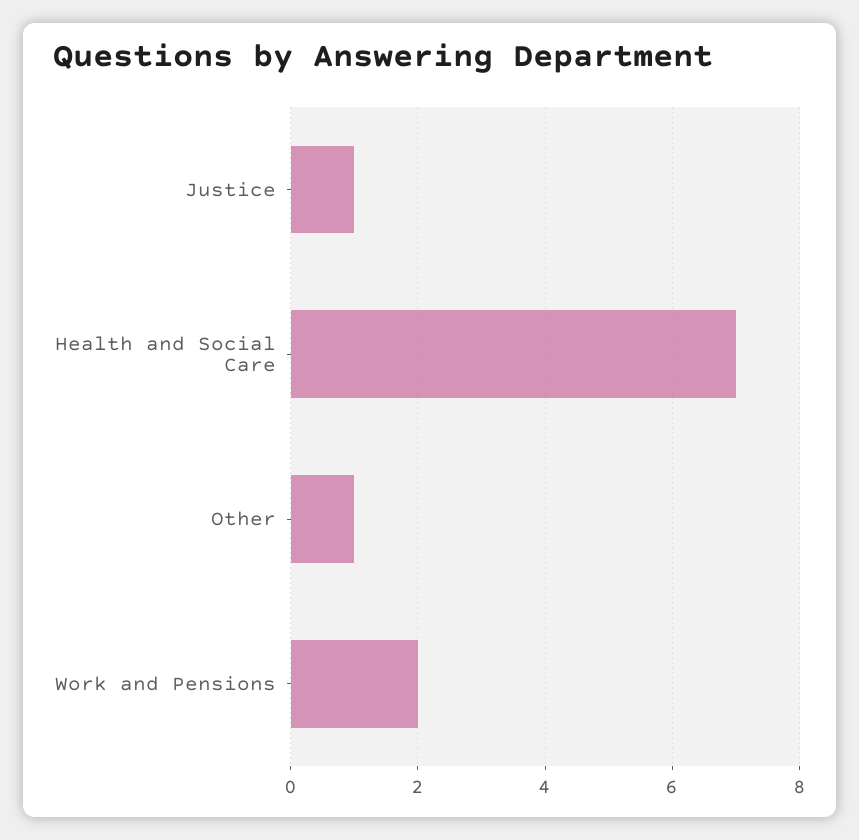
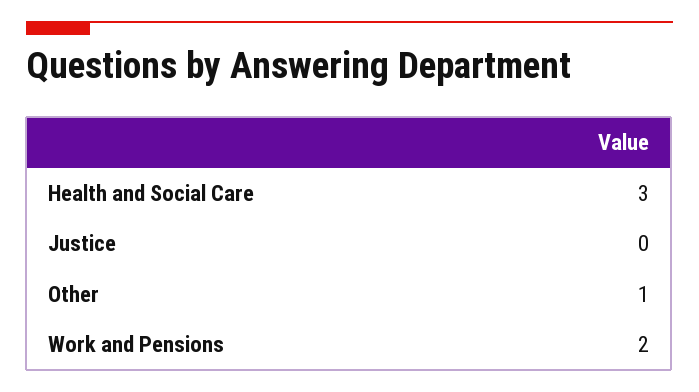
  {
-   "Justice": 1,
+   "Justice": 0,
-   "Health and Social Care": 7,
+   "Health and Social Care": 3,
    "Other": 1,
    "Work and Pensions": 2
  }

